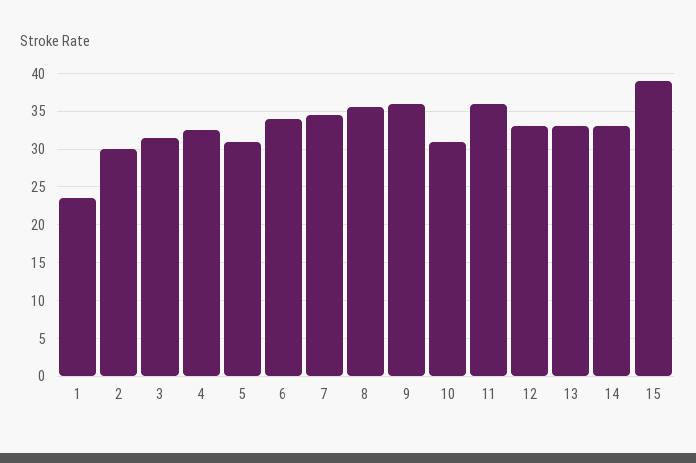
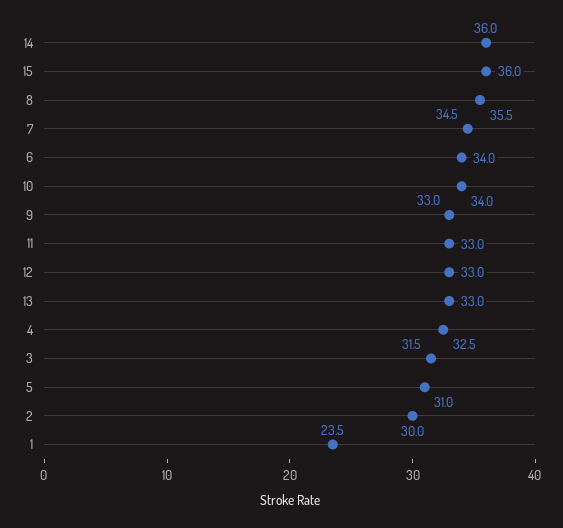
  {
    "1": 23.5,
    "2": 30,
    "3": 31.5,
    "4": 32.5,
    "5": 31,
    "6": 34,
    "7": 34.5,
    "8": 35.5,
-   "9": 36,
+   "9": 33,
-   "10": 31,
+   "10": 34,
-   "11": 36,
+   "11": 33,
    "12": 33,
    "13": 33,
-   "14": 33,
+   "14": 36,
-   "15": 39
+   "15": 36
  }

